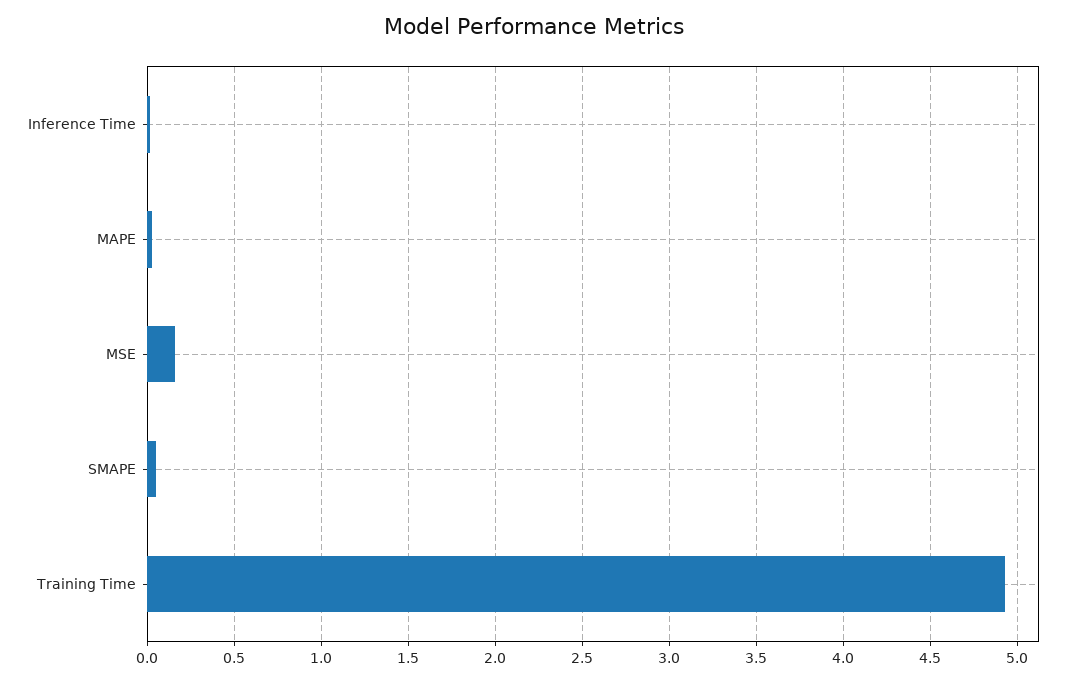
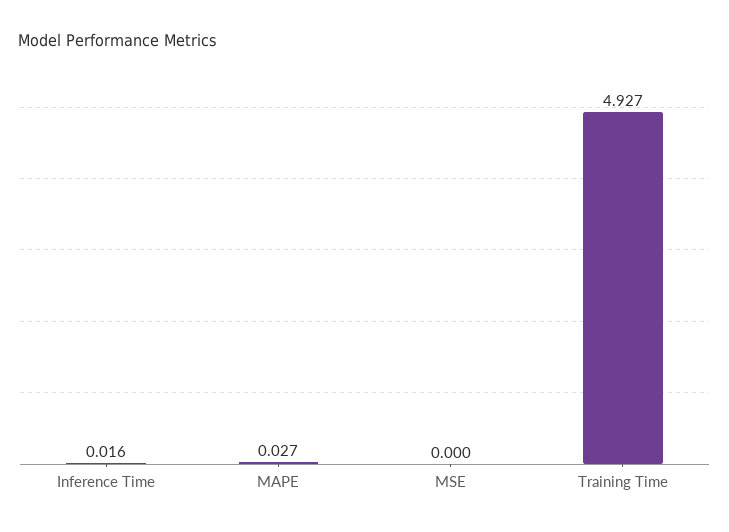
  {
    "Inference Time": 0.016,
    "MAPE": 0.027,
-   "MSE": 0.15,
+   "MSE": 0,
-   "SMAPE": 0.05,
    "Training Time": 4.927
  }

